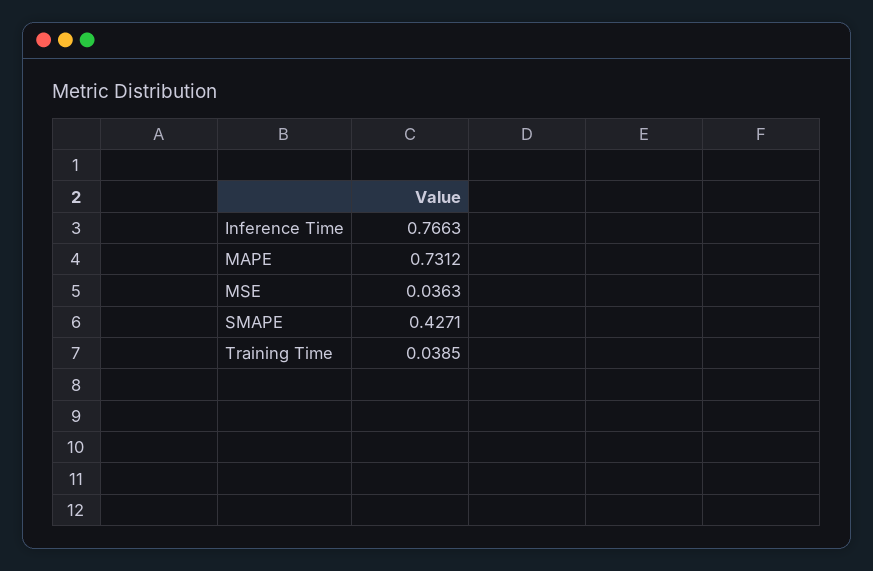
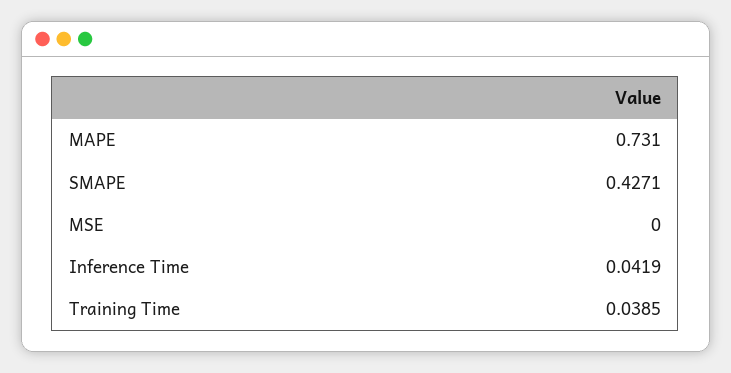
  {
-   "Inference Time": 0.7663,
+   "Inference Time": 0.0419,
-   "MAPE": 0.7312,
+   "MAPE": 0.731,
-   "MSE": 0.0363,
+   "MSE": 0,
    "SMAPE": 0.4271,
    "Training Time": 0.0385
  }

